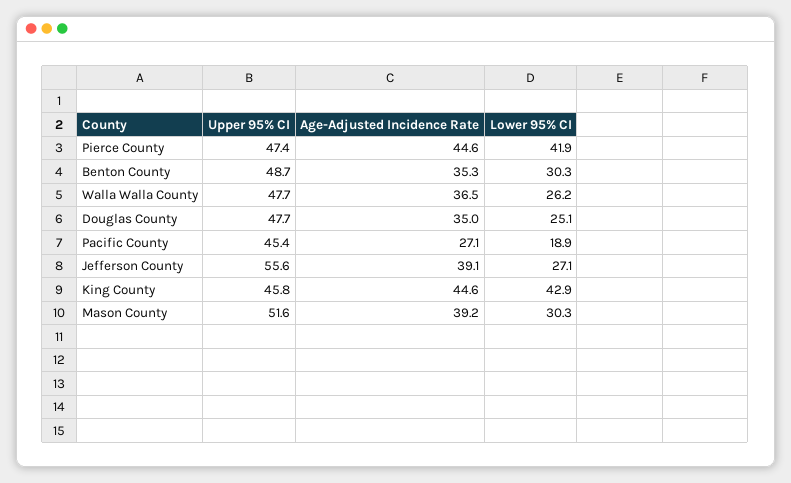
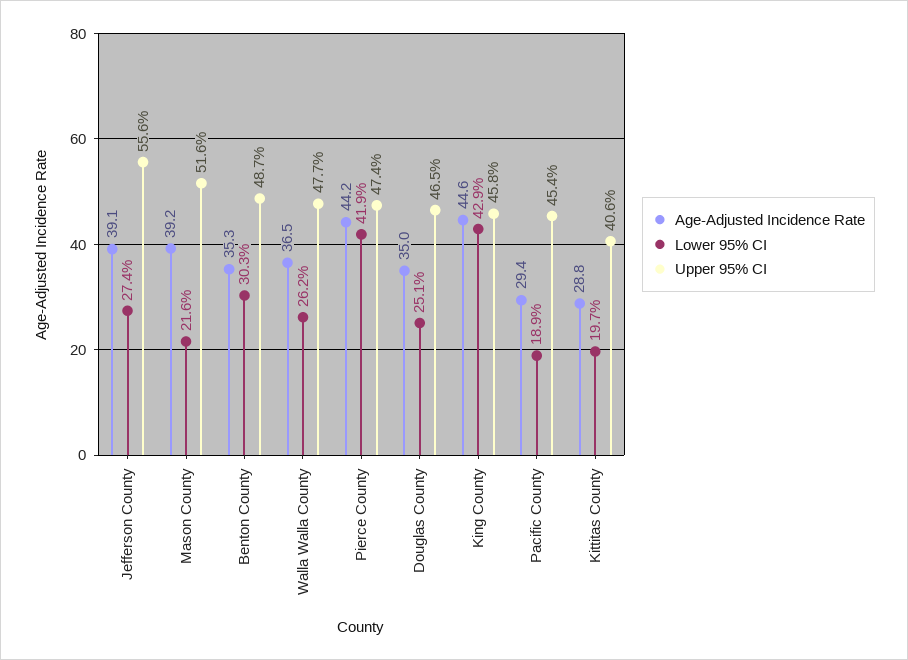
  {
    "Upper 95% CI": {
      "Pierce County": 47.4,
      "Benton County": 48.7,
      "Walla Walla County": 47.7,
-     "Douglas County": 47.7,
+     "Douglas County": 46.5,
      "Pacific County": 45.4,
      "Jefferson County": 55.6,
      "King County": 45.8,
-     "Mason County": 51.6
+     "Mason County": 51.6,
+     "Kittitas County": 40.6
    },
    "Age-Adjusted Incidence Rate": {
-     "Pierce County": 44.6,
+     "Pierce County": 44.2,
      "Benton County": 35.3,
      "Walla Walla County": 36.5,
      "Douglas County": 35,
-     "Pacific County": 27.1,
+     "Pacific County": 29.4,
      "Jefferson County": 39.1,
      "King County": 44.6,
-     "Mason County": 39.2
+     "Mason County": 39.2,
+     "Kittitas County": 28.8
    },
    "Lower 95% CI": {
      "Pierce County": 41.9,
      "Benton County": 30.3,
      "Walla Walla County": 26.2,
      "Douglas County": 25.1,
      "Pacific County": 18.9,
-     "Jefferson County": 27.1,
+     "Jefferson County": 27.4,
      "King County": 42.9,
-     "Mason County": 30.3
+     "Mason County": 21.6,
+     "Kittitas County": 19.7
    }
  }

